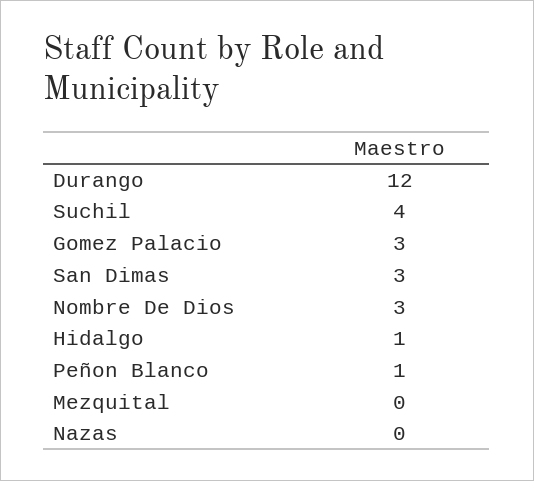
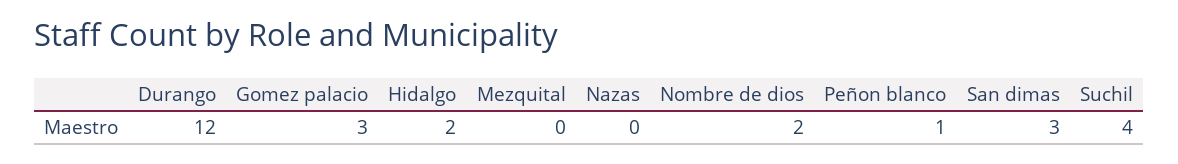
  {
    "Durango": 12,
    "Suchil": 4,
    "Gomez Palacio": 3,
    "San Dimas": 3,
-   "Nombre De Dios": 3,
+   "Nombre De Dios": 2,
-   "Hidalgo": 1,
+   "Hidalgo": 2,
    "Peñon Blanco": 1,
    "Mezquital": 0,
    "Nazas": 0
  }

